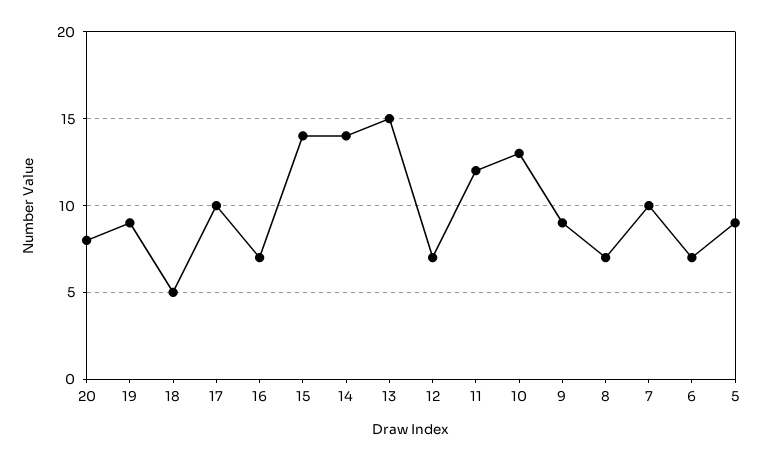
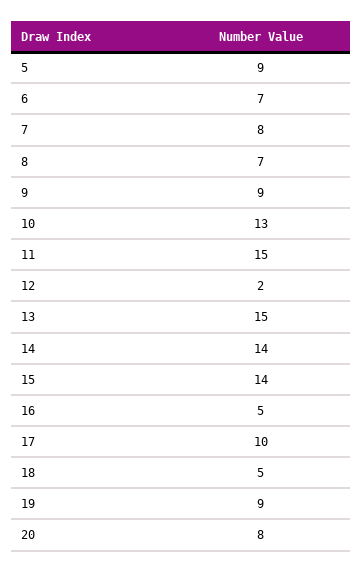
  {
    "20": 8,
    "19": 9,
    "18": 5,
    "17": 10,
-   "16": 7,
+   "16": 5,
    "15": 14,
    "14": 14,
    "13": 15,
-   "12": 7,
+   "12": 2,
-   "11": 12,
+   "11": 15,
    "10": 13,
    "9": 9,
    "8": 7,
-   "7": 10,
+   "7": 8,
    "6": 7,
    "5": 9
  }

